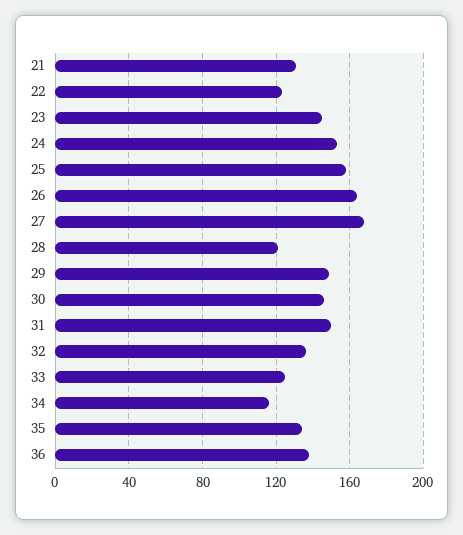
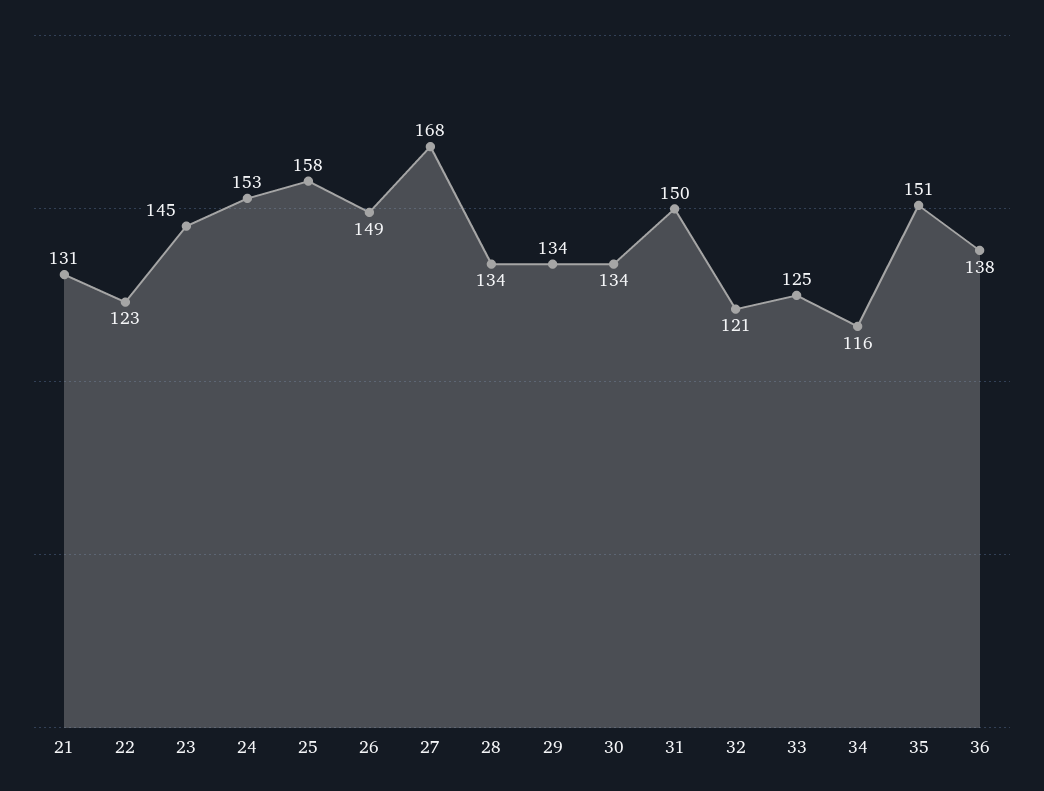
  {
    "21": 131,
    "22": 123,
    "23": 145,
    "24": 153,
    "25": 158,
-   "26": 165,
+   "26": 149,
    "27": 168,
-   "28": 120,
+   "28": 134,
-   "29": 150,
+   "29": 134,
-   "30": 145,
+   "30": 134,
    "31": 150,
-   "32": 135,
+   "32": 121,
    "33": 125,
    "34": 116,
-   "35": 135,
+   "35": 151,
    "36": 138
  }

